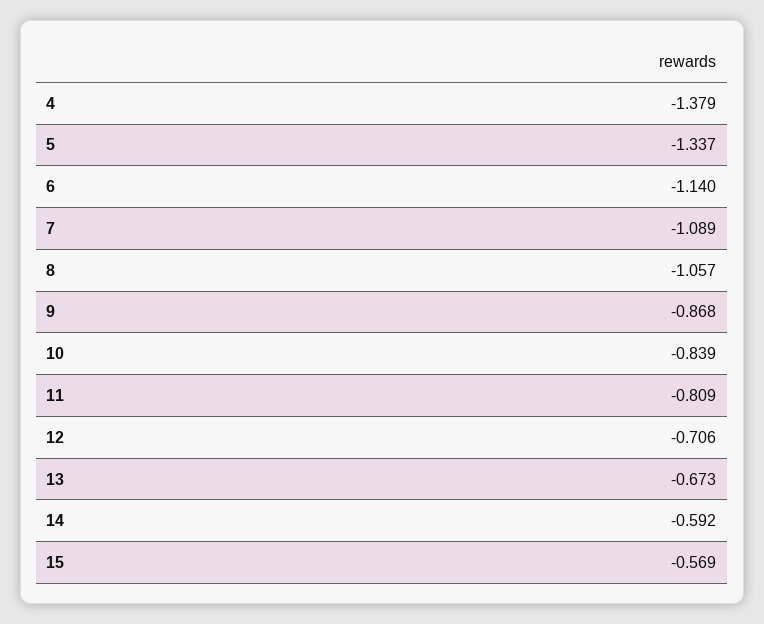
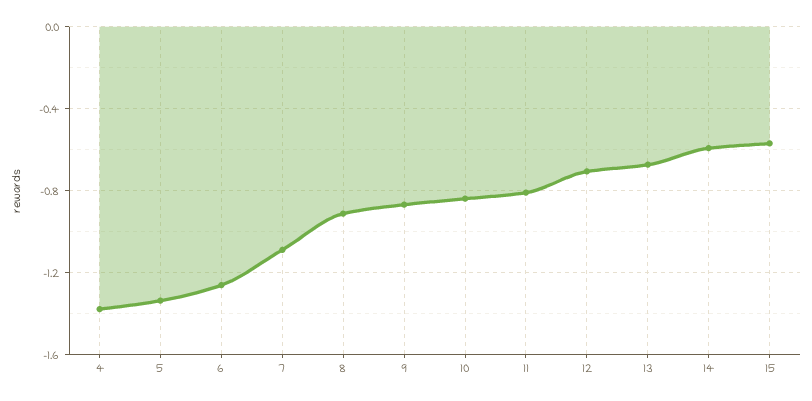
  {
    "4": -1.379,
    "5": -1.337,
-   "6": -1.14,
+   "6": -1.25,
    "7": -1.089,
-   "8": -1.057,
+   "8": -0.9,
    "9": -0.868,
    "10": -0.839,
    "11": -0.809,
    "12": -0.706,
    "13": -0.673,
    "14": -0.592,
    "15": -0.569
  }

